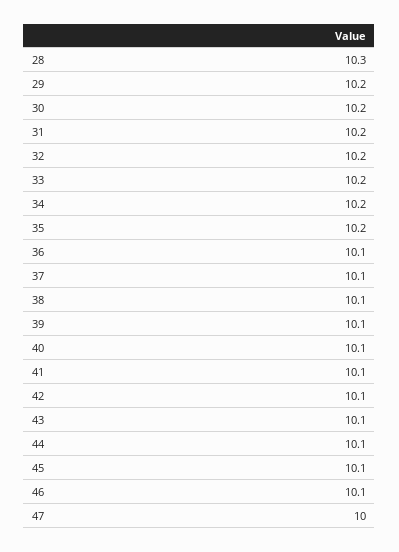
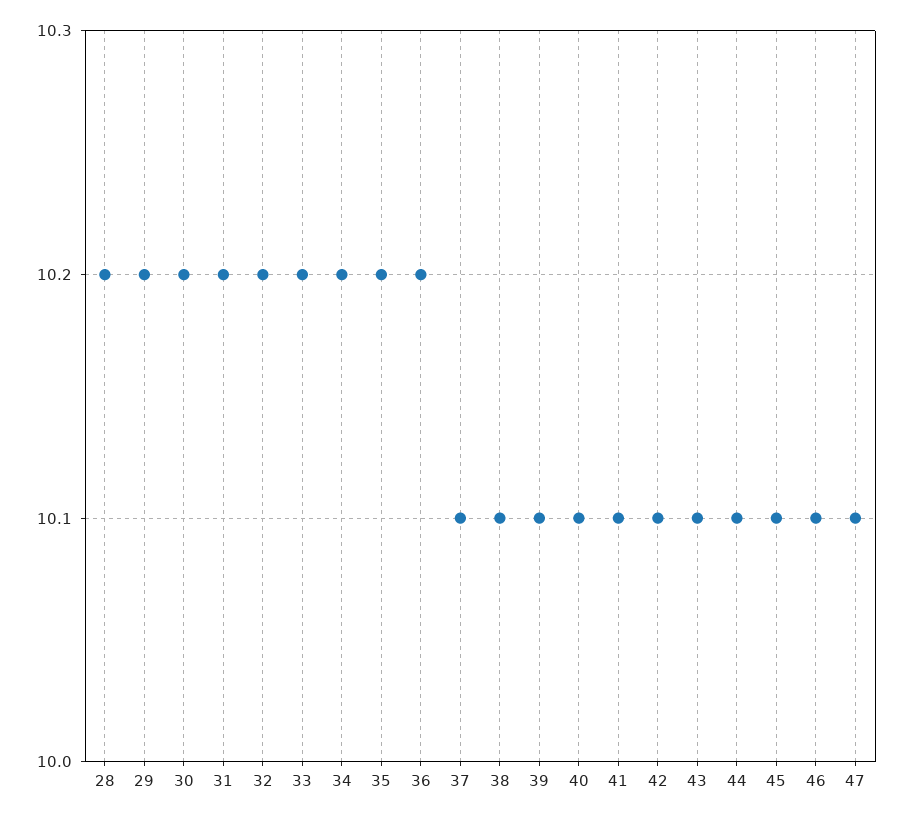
  {
-   "28": 10.3,
+   "28": 10.2,
    "29": 10.2,
    "30": 10.2,
    "31": 10.2,
    "32": 10.2,
    "33": 10.2,
    "34": 10.2,
    "35": 10.2,
-   "36": 10.1,
+   "36": 10.2,
    "37": 10.1,
    "38": 10.1,
    "39": 10.1,
    "40": 10.1,
    "41": 10.1,
    "42": 10.1,
    "43": 10.1,
    "44": 10.1,
    "45": 10.1,
    "46": 10.1,
-   "47": 10
+   "47": 10.1
  }

